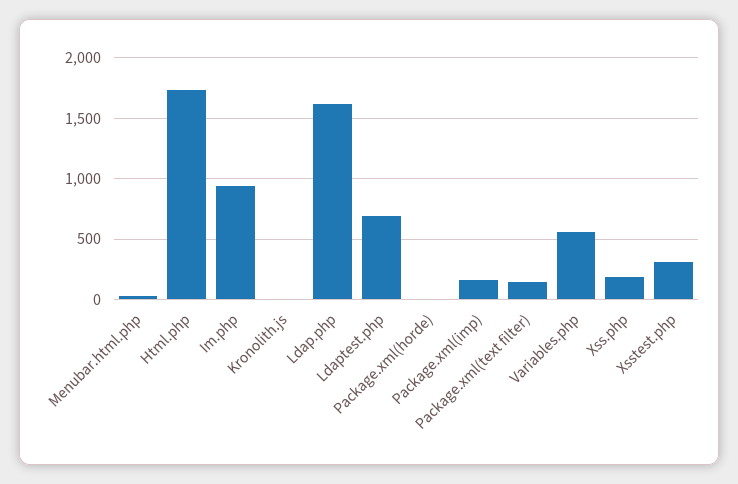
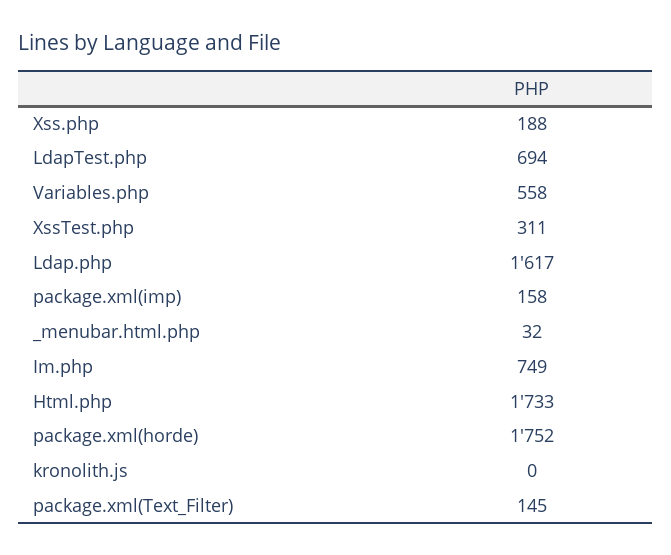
  {
    "Menubar.html.php": 32,
    "Html.php": 1733,
-   "Im.php": 950,
+   "Im.php": 749,
    "Kronolith.js": 0,
    "Ldap.php": 1617,
    "Ldaptest.php": 694,
-   "Package.xml(horde)": 0,
+   "Package.xml(horde)": 1752,
    "Package.xml(imp)": 158,
    "Package.xml(text filter)": 145,
    "Variables.php": 558,
    "Xss.php": 188,
    "Xsstest.php": 311
  }

